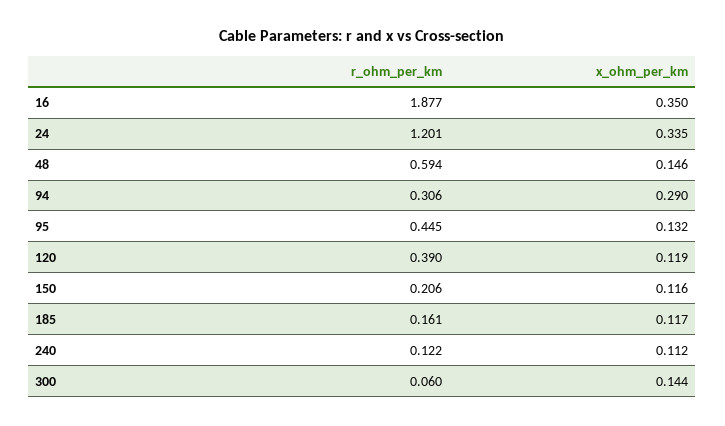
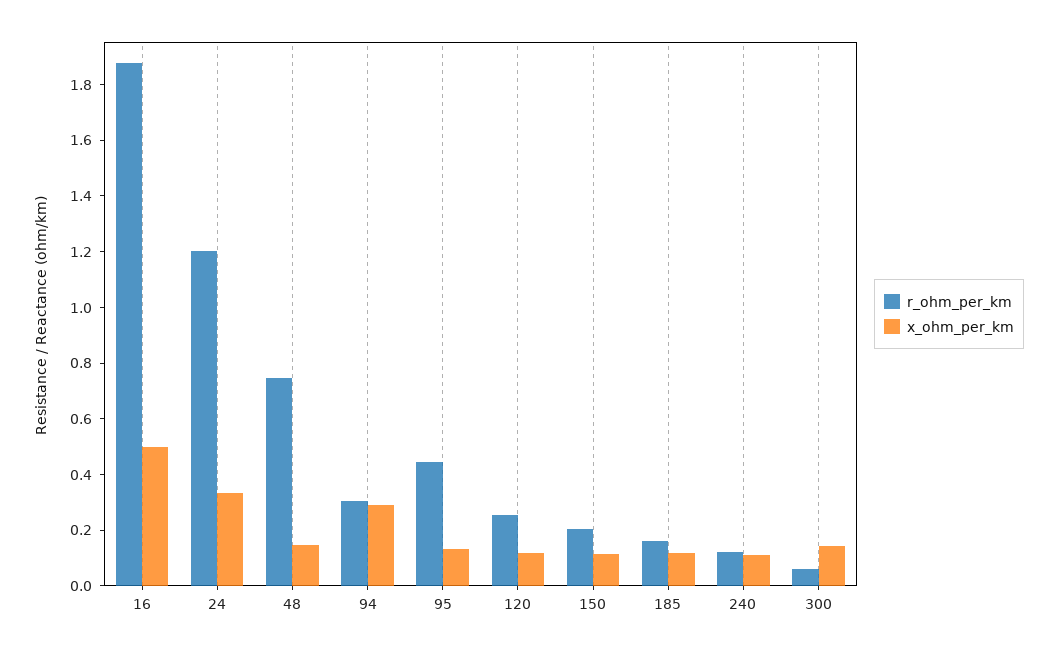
  {
    "r_ohm_per_km": {
      "16": 1.877,
      "24": 1.201,
-     "48": 0.594,
+     "48": 0.75,
      "94": 0.306,
      "95": 0.445,
-     "120": 0.39,
+     "120": 0.25,
      "150": 0.206,
      "185": 0.161,
      "240": 0.122,
      "300": 0.06
    },
    "x_ohm_per_km": {
-     "16": 0.35,
+     "16": 0.5,
      "24": 0.335,
      "48": 0.146,
      "94": 0.29,
      "95": 0.132,
      "120": 0.119,
      "150": 0.116,
      "185": 0.117,
      "240": 0.112,
      "300": 0.144
    }
  }

